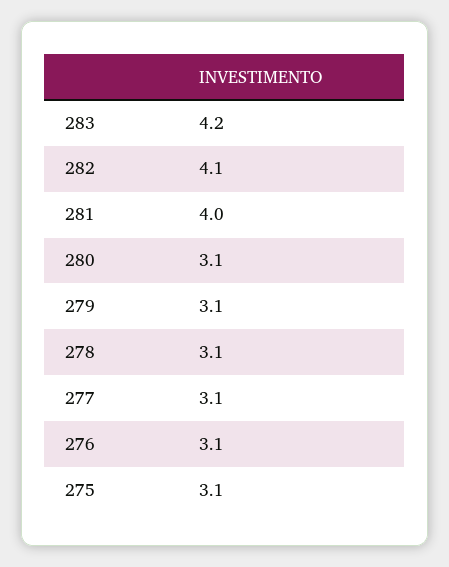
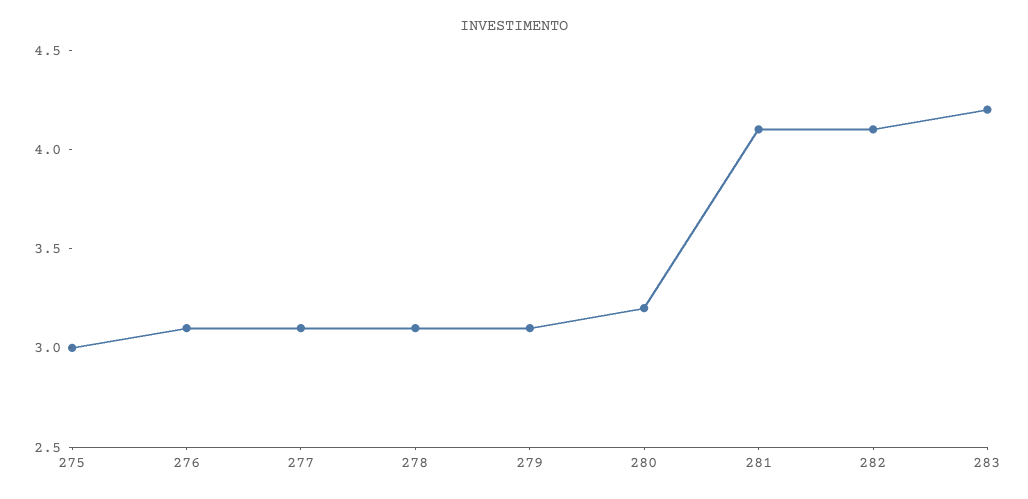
  {
    "283": 4.2,
    "282": 4.1,
-   "281": 4,
+   "281": 4.1,
-   "280": 3.1,
+   "280": 3.2,
    "279": 3.1,
    "278": 3.1,
    "277": 3.1,
    "276": 3.1,
-   "275": 3.1
+   "275": 3
  }

